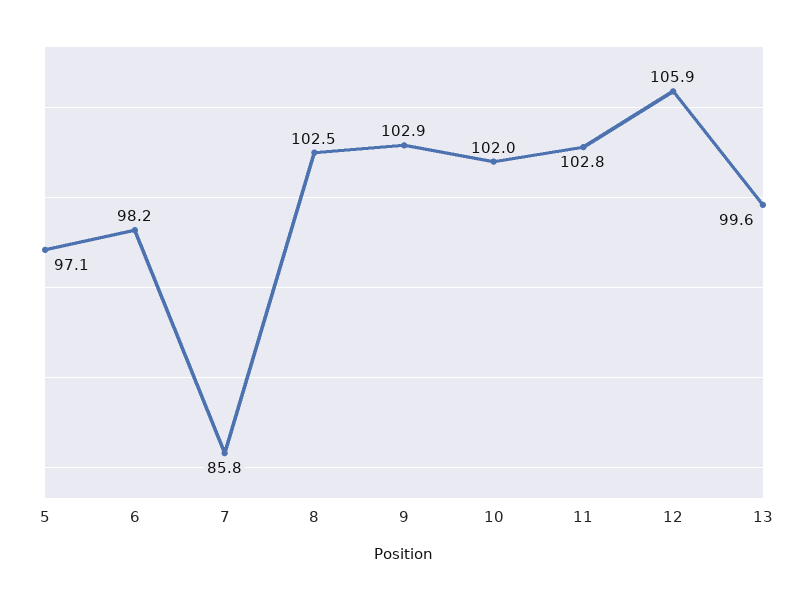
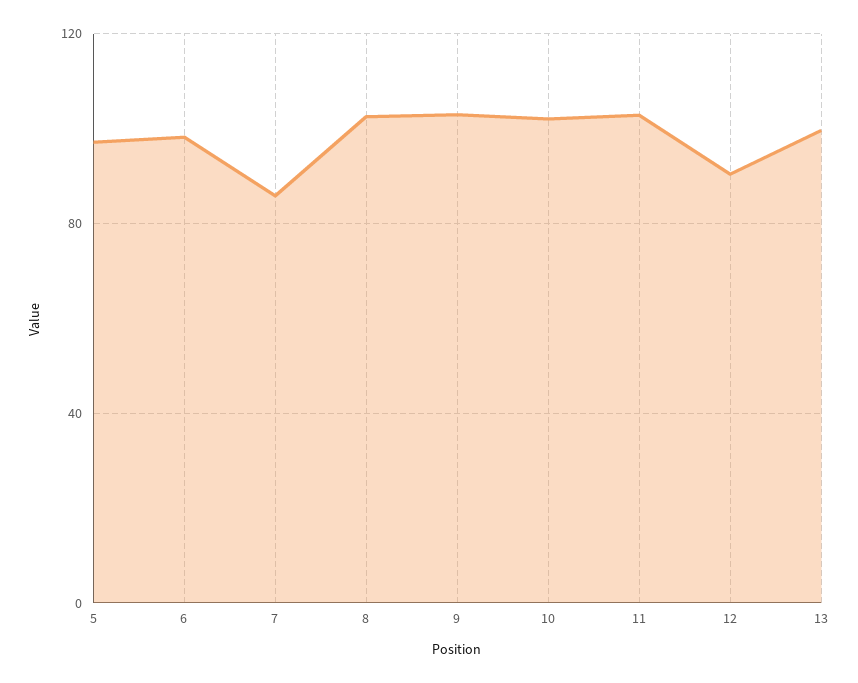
  {
    "5": 97.1,
    "6": 98.2,
    "7": 85.8,
    "8": 102.5,
    "9": 102.9,
    "10": 102,
    "11": 102.8,
-   "12": 105.9,
+   "12": 90,
    "13": 99.6
  }

